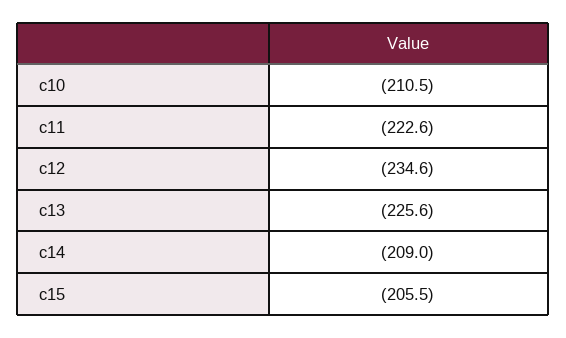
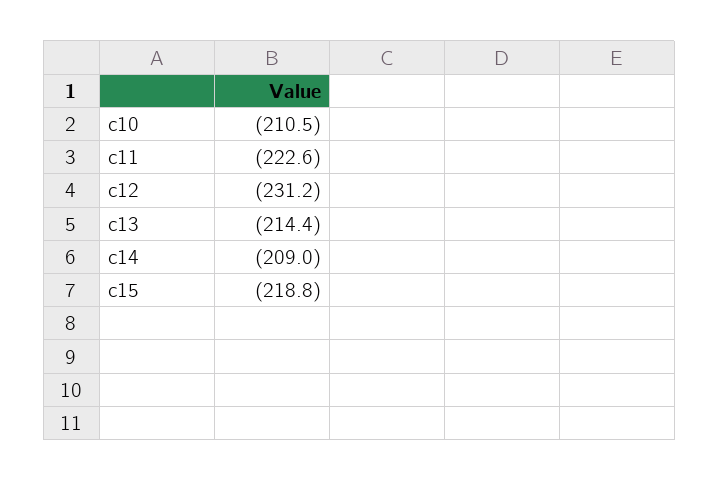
  {
    "c10": -210.5,
    "c11": -222.6,
-   "c12": -234.6,
+   "c12": -231.2,
-   "c13": -225.6,
+   "c13": -214.4,
    "c14": -209,
-   "c15": -205.5
+   "c15": -218.8
  }

